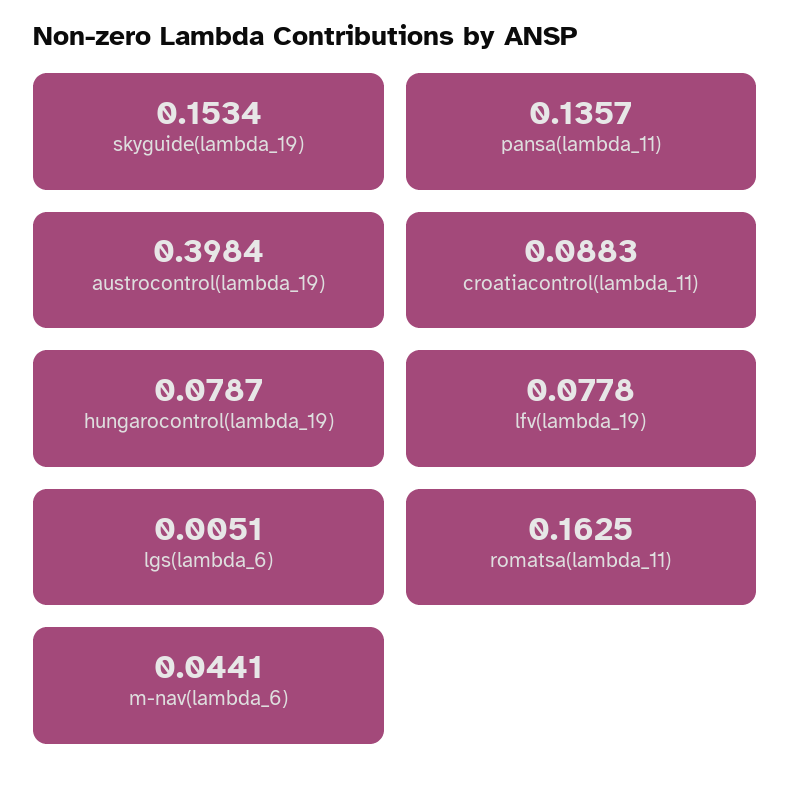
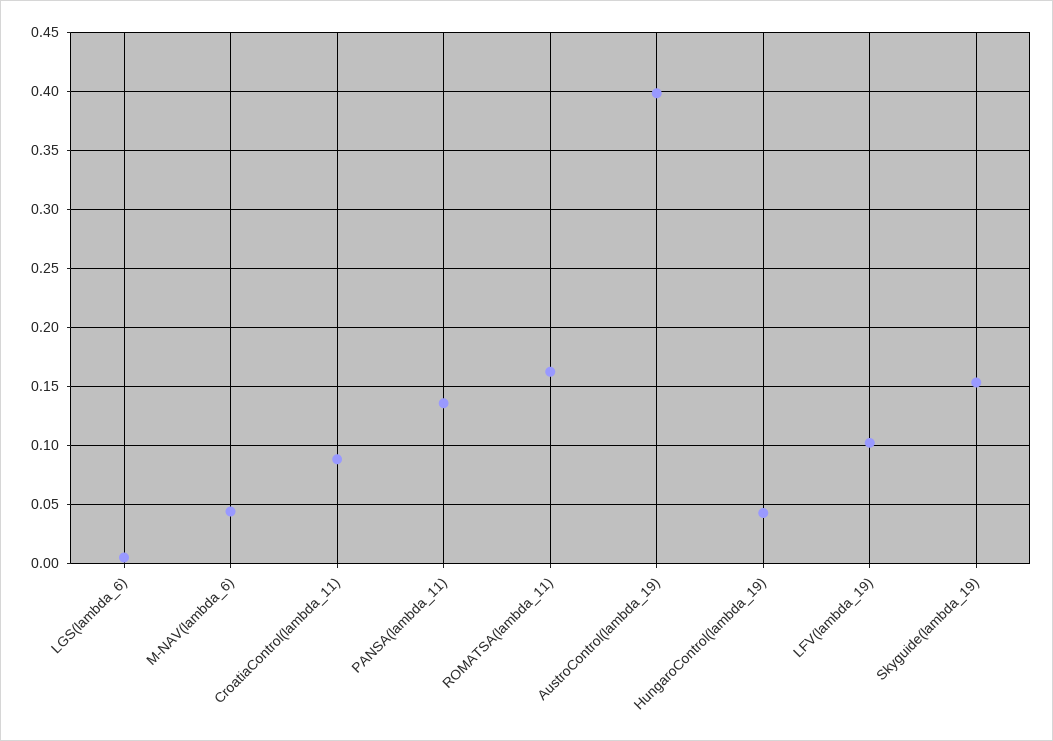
  {
    "skyguide(lambda_19)": 0.1534,
    "pansa(lambda_11)": 0.1357,
    "austrocontrol(lambda_19)": 0.3984,
    "croatiacontrol(lambda_11)": 0.0883,
-   "hungarocontrol(lambda_19)": 0.0787,
+   "hungarocontrol(lambda_19)": 0.04,
-   "lfv(lambda_19)": 0.0778,
+   "lfv(lambda_19)": 0.1,
    "lgs(lambda_6)": 0.0051,
    "romatsa(lambda_11)": 0.1625,
    "m-nav(lambda_6)": 0.0441
  }

